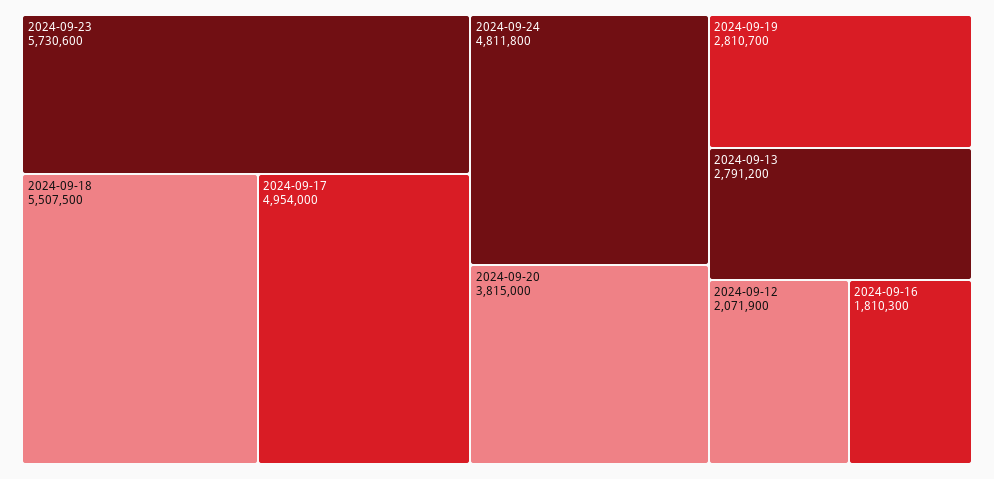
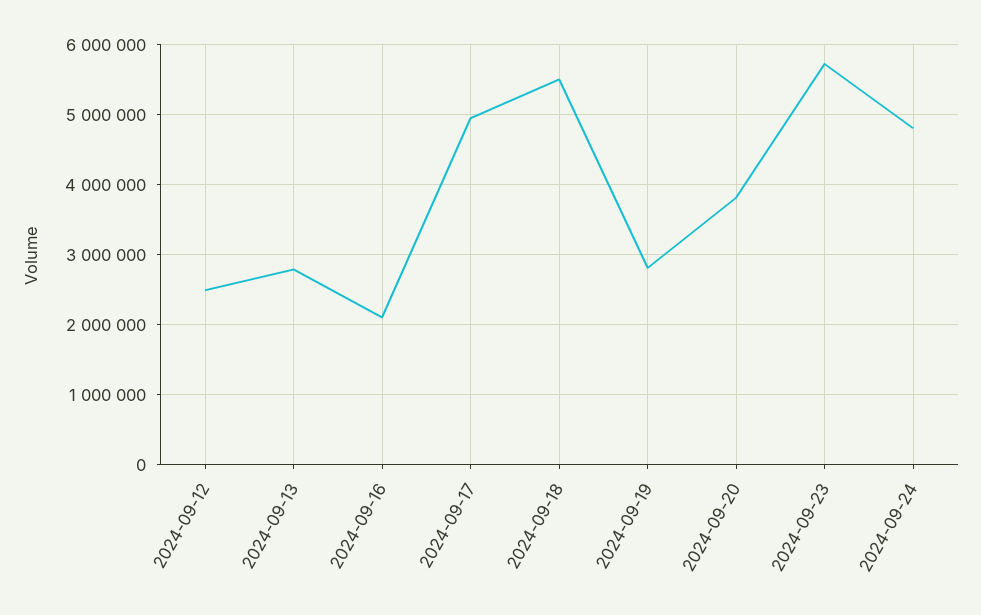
  {
    "2024-09-23": 5730600,
    "2024-09-18": 5507500,
    "2024-09-17": 4954000,
    "2024-09-24": 4811800,
    "2024-09-20": 3815000,
    "2024-09-19": 2810700,
    "2024-09-13": 2791200,
-   "2024-09-12": 2071900,
+   "2024-09-12": 2500000,
-   "2024-09-16": 1810300
+   "2024-09-16": 2100000
  }

